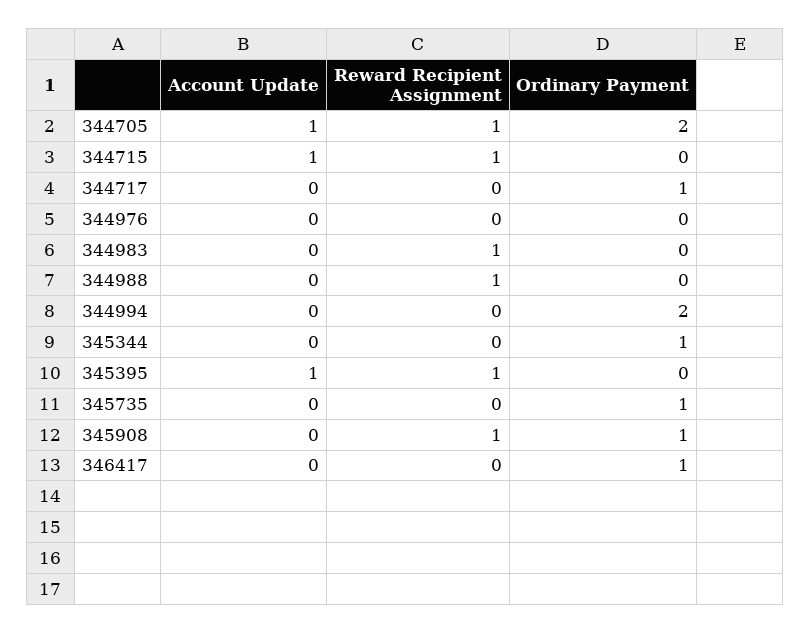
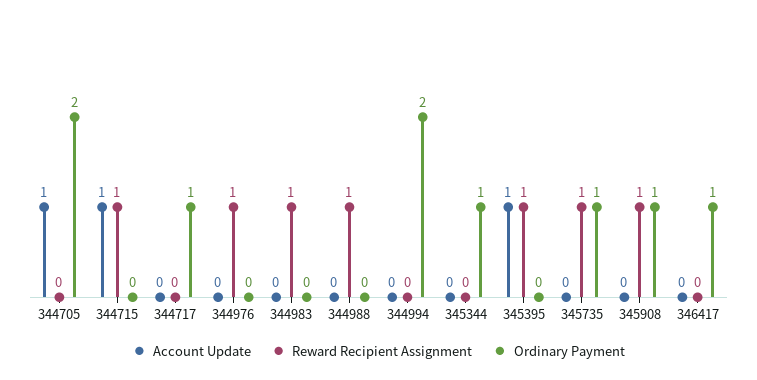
  {
    "Account Update": {
      "344705": 1,
      "344715": 1,
      "344717": 0,
      "344976": 0,
      "344983": 0,
      "344988": 0,
      "344994": 0,
      "345344": 0,
      "345395": 1,
      "345735": 0,
      "345908": 0,
      "346417": 0
    },
    "Reward Recipient Assignment": {
-     "344705": 1,
+     "344705": 0,
      "344715": 1,
      "344717": 0,
-     "344976": 0,
+     "344976": 1,
      "344983": 1,
      "344988": 1,
      "344994": 0,
      "345344": 0,
      "345395": 1,
-     "345735": 0,
+     "345735": 1,
      "345908": 1,
      "346417": 0
    },
    "Ordinary Payment": {
      "344705": 2,
      "344715": 0,
      "344717": 1,
      "344976": 0,
      "344983": 0,
      "344988": 0,
      "344994": 2,
      "345344": 1,
      "345395": 0,
      "345735": 1,
      "345908": 1,
      "346417": 1
    }
  }

